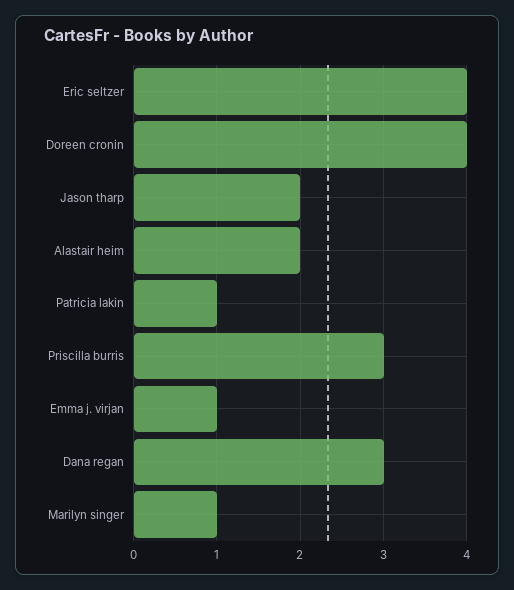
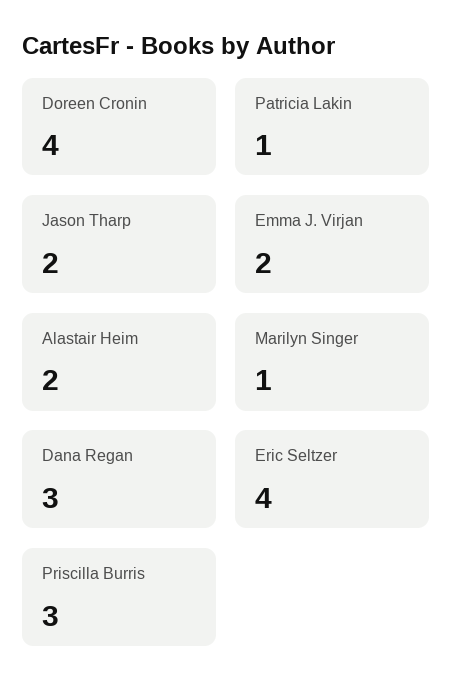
  {
    "Eric seltzer": 4,
    "Doreen cronin": 4,
    "Jason tharp": 2,
    "Alastair heim": 2,
    "Patricia lakin": 1,
    "Priscilla burris": 3,
-   "Emma j. virjan": 1,
+   "Emma j. virjan": 2,
    "Dana regan": 3,
    "Marilyn singer": 1
  }

